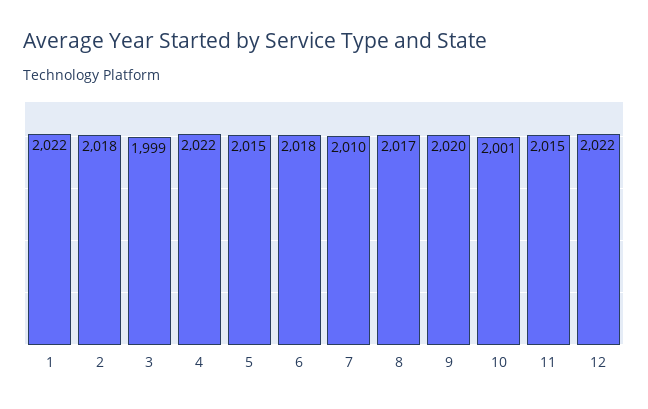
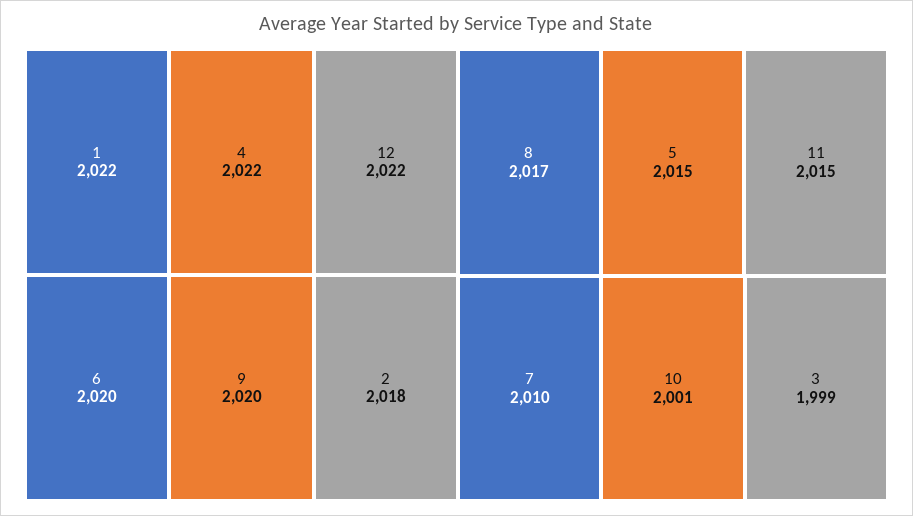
  {
    "1": 2022,
    "2": 2018,
    "3": 1999,
    "4": 2022,
    "5": 2015,
-   "6": 2018,
+   "6": 2020,
    "7": 2010,
    "8": 2017,
    "9": 2020,
    "10": 2001,
    "11": 2015,
    "12": 2022
  }

